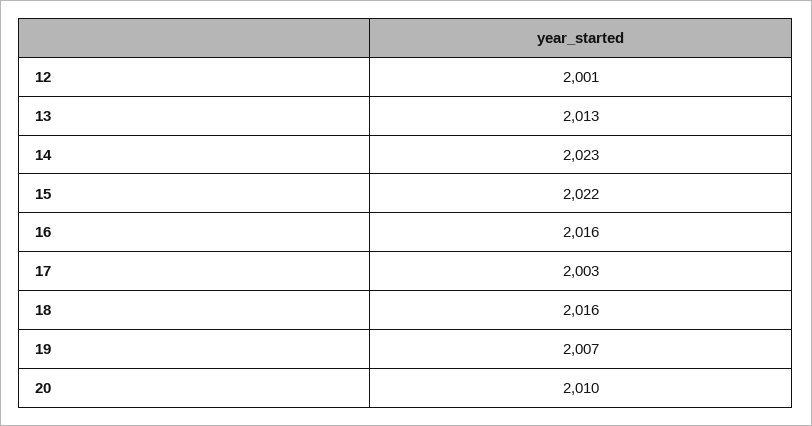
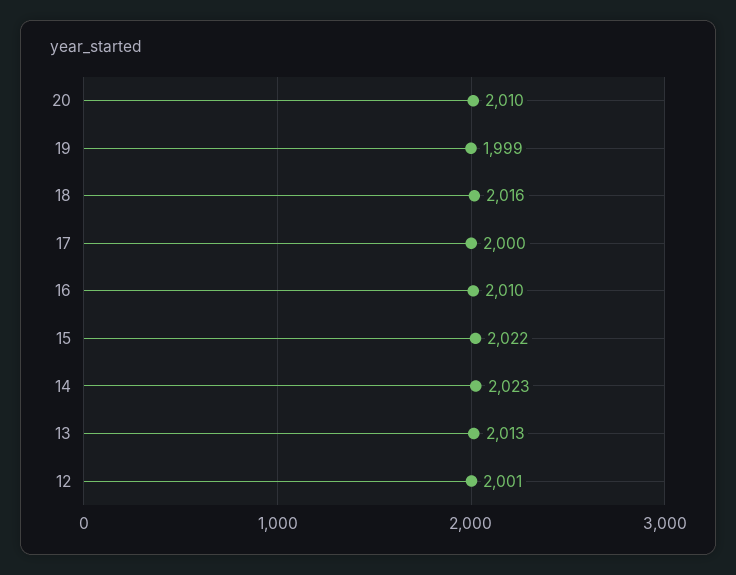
  {
    "12": 2001,
    "13": 2013,
    "14": 2023,
    "15": 2022,
-   "16": 2016,
+   "16": 2010,
-   "17": 2003,
+   "17": 2000,
    "18": 2016,
-   "19": 2007,
+   "19": 1999,
    "20": 2010
  }

